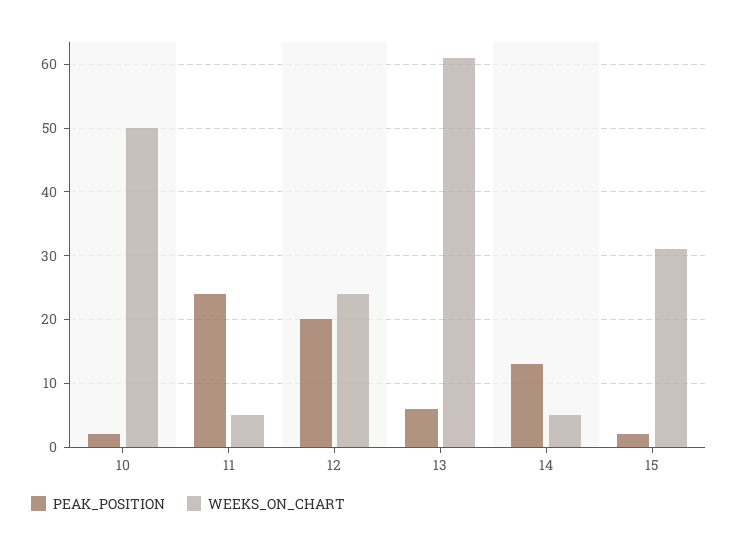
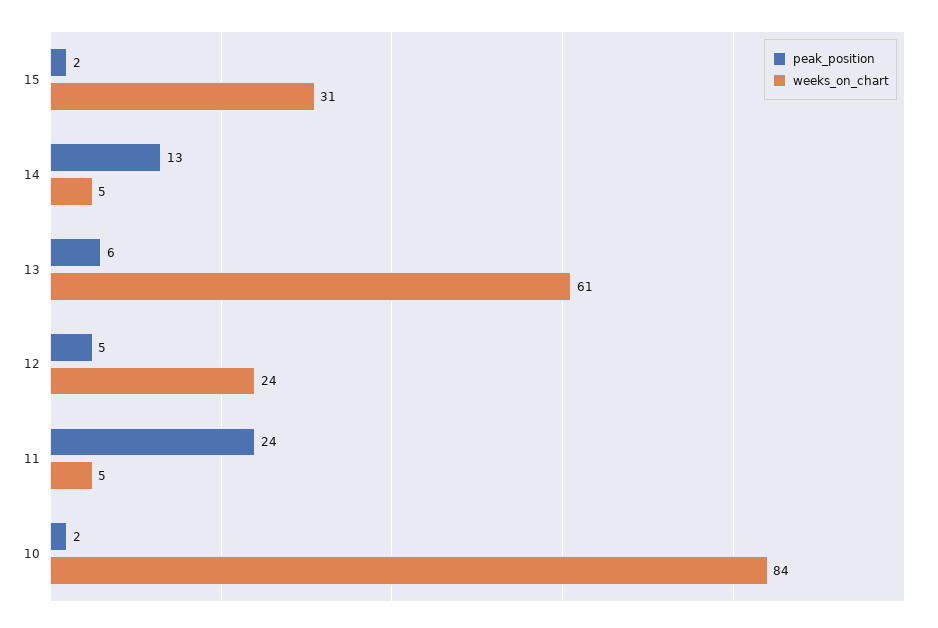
  {
    "PEAK_POSITION": {
      "10": 2,
      "11": 24,
-     "12": 20,
+     "12": 5,
      "13": 6,
      "14": 13,
      "15": 2
    },
    "WEEKS_ON_CHART": {
-     "10": 50,
+     "10": 84,
      "11": 5,
      "12": 24,
      "13": 61,
      "14": 5,
      "15": 31
    }
  }

